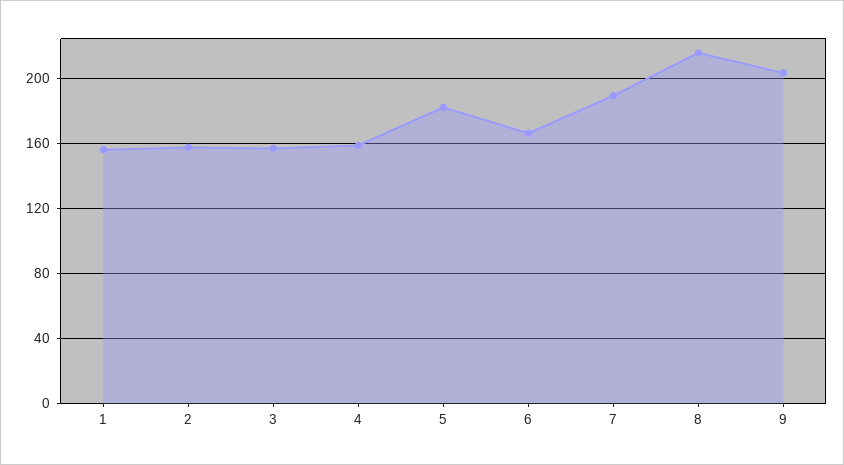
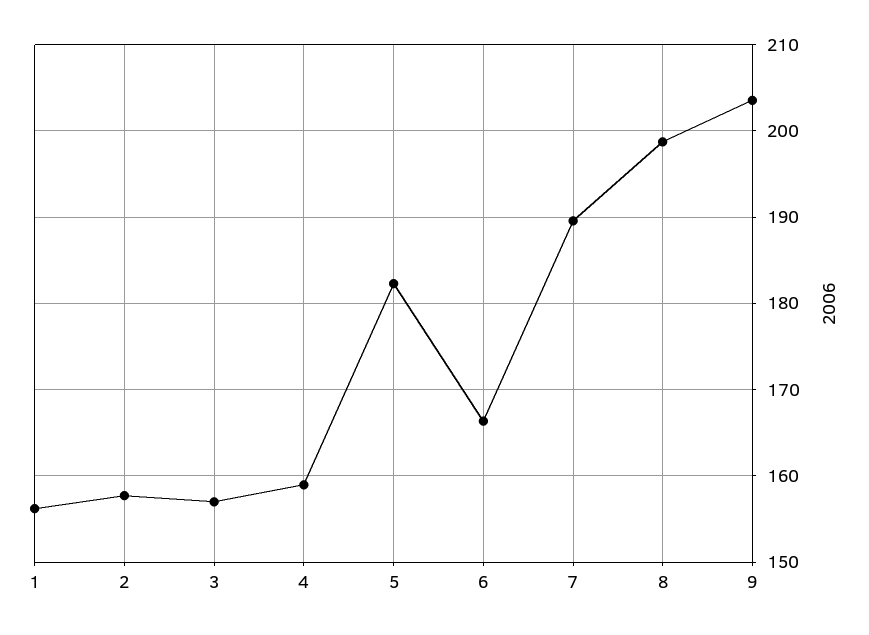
  {
    "1": 156,
    "2": 158,
    "3": 157,
    "4": 159,
    "5": 182,
    "6": 166,
    "7": 190,
-   "8": 215,
+   "8": 199,
    "9": 204
  }

